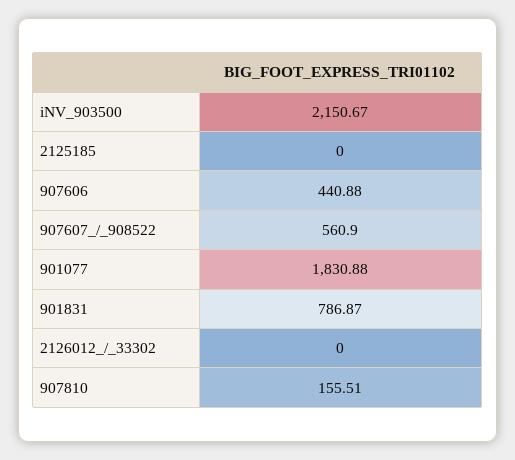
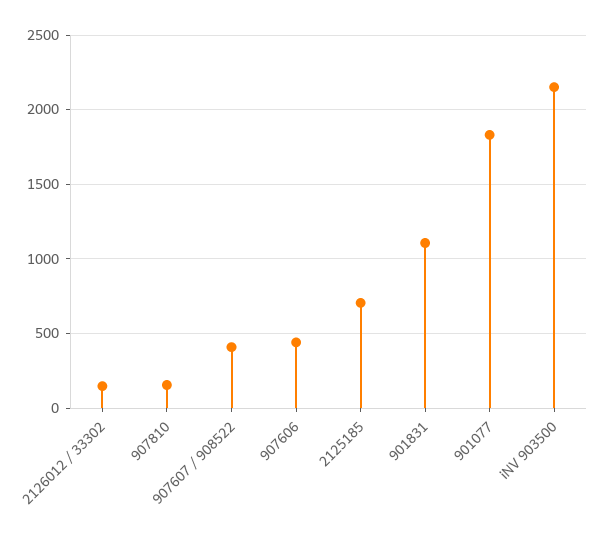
  {
    "iNV_903500": 2150.67,
-   "2125185": 0,
+   "2125185": 700,
    "907606": 440.88,
-   "907607_/_908522": 560.9,
+   "907607_/_908522": 400,
    "901077": 1830.88,
-   "901831": 786.87,
+   "901831": 1100,
-   "2126012_/_33302": 0,
+   "2126012_/_33302": 150,
    "907810": 155.51
  }

